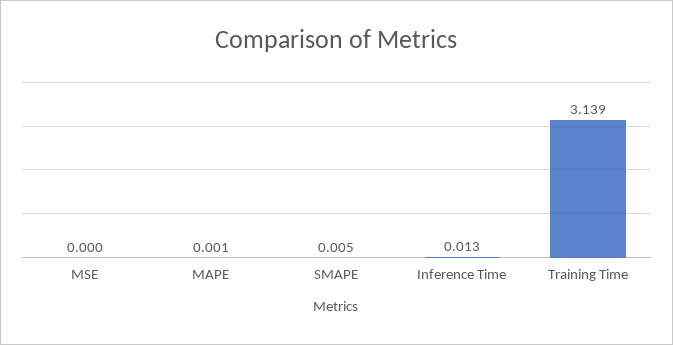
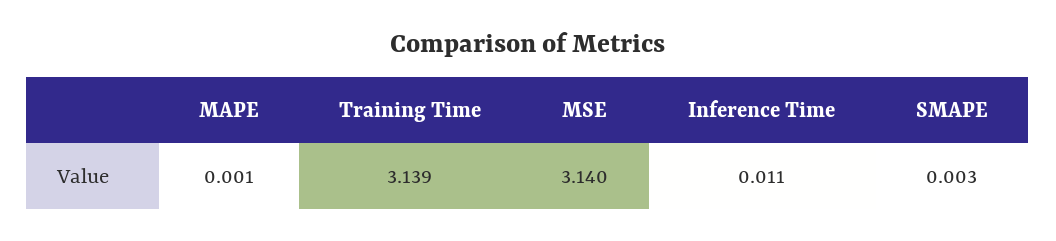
  {
-   "MSE": 0,
+   "MSE": 3.14,
    "MAPE": 0.001,
-   "SMAPE": 0.005,
+   "SMAPE": 0.003,
-   "Inference Time": 0.013,
+   "Inference Time": 0.011,
    "Training Time": 3.139
  }

